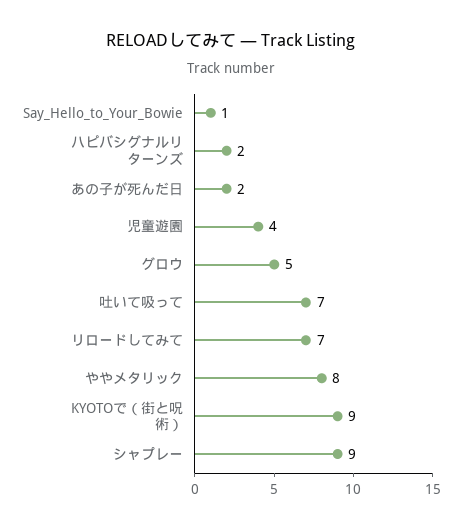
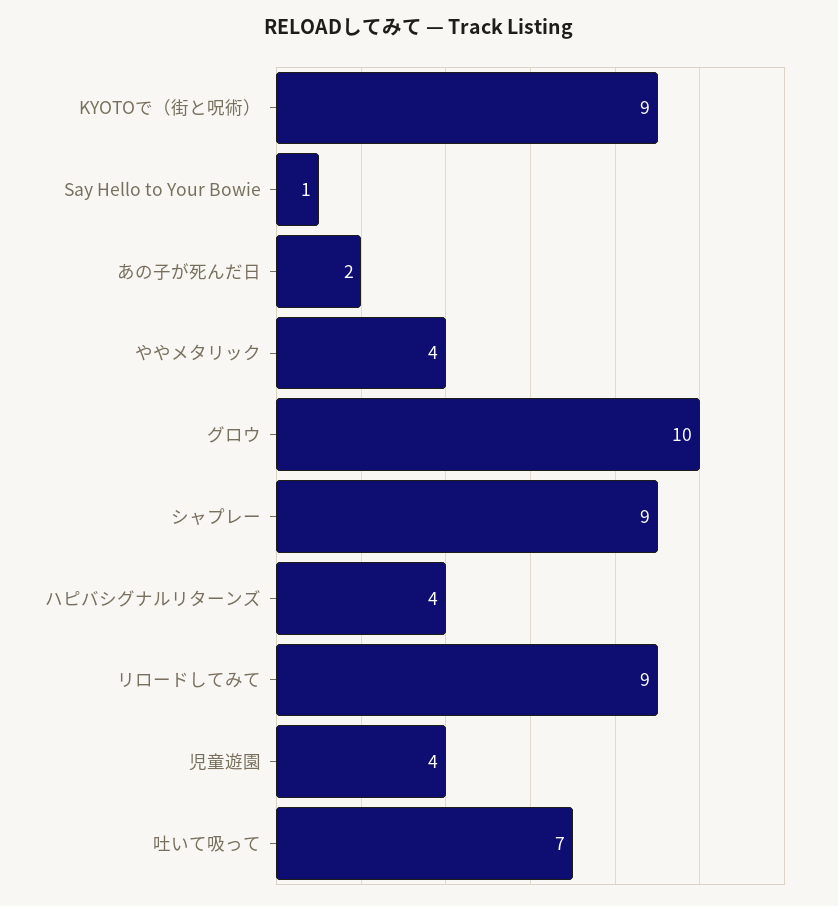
  {
    "Say_Hello_to_Your_Bowie": 1,
-   "ハピバシグナルリターンズ": 2,
+   "ハピバシグナルリターンズ": 4,
    "あの子が死んだ日": 2,
    "児童遊園": 4,
-   "グロウ": 5,
+   "グロウ": 10,
    "吐いて吸って": 7,
-   "リロードしてみて": 7,
+   "リロードしてみて": 9,
-   "ややメタリック": 8,
+   "ややメタリック": 4,
    "KYOTOで（街と呪術）": 9,
    "シャプレー": 9
  }

